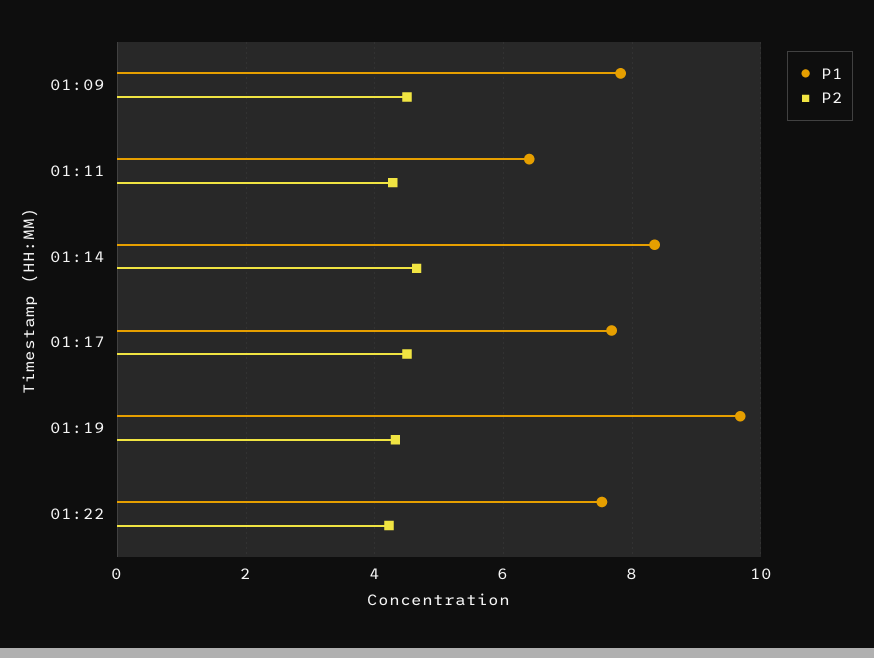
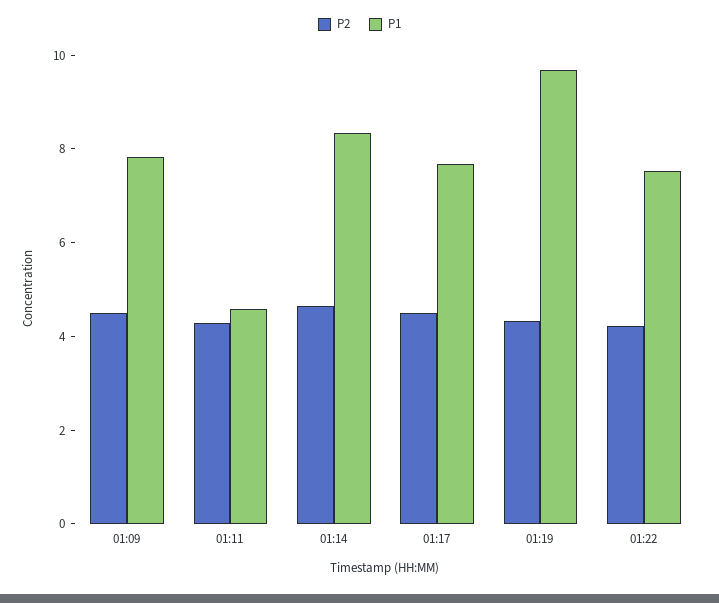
  {
    "P1": {
      "01:09": 7.8,
-     "01:11": 6.4,
+     "01:11": 4.5,
      "01:14": 8.4,
      "01:17": 7.6,
      "01:19": 9.6,
      "01:22": 7.6
    },
    "P2": {
      "01:09": 4.6,
      "01:11": 4.2,
      "01:14": 4.6,
      "01:17": 4.6,
      "01:19": 4.4,
      "01:22": 4.2
    }
  }

